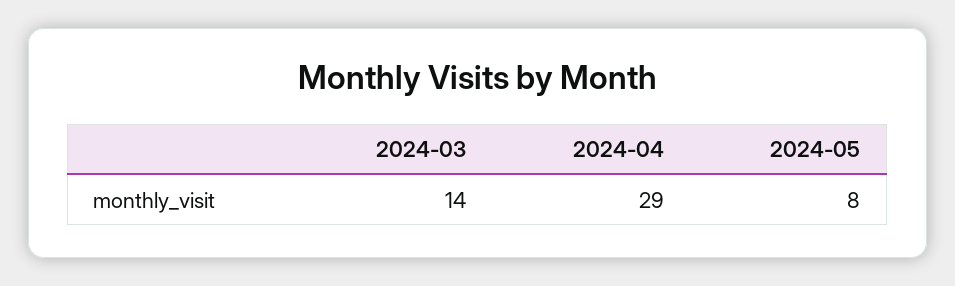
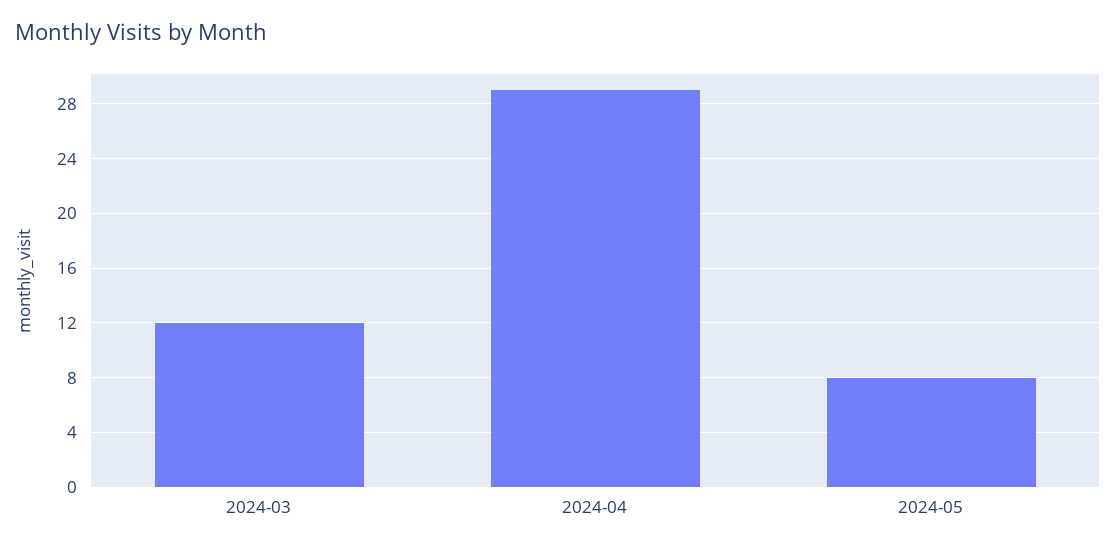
  {
-   "2024-03": 14,
+   "2024-03": 12,
    "2024-04": 29,
    "2024-05": 8
  }

